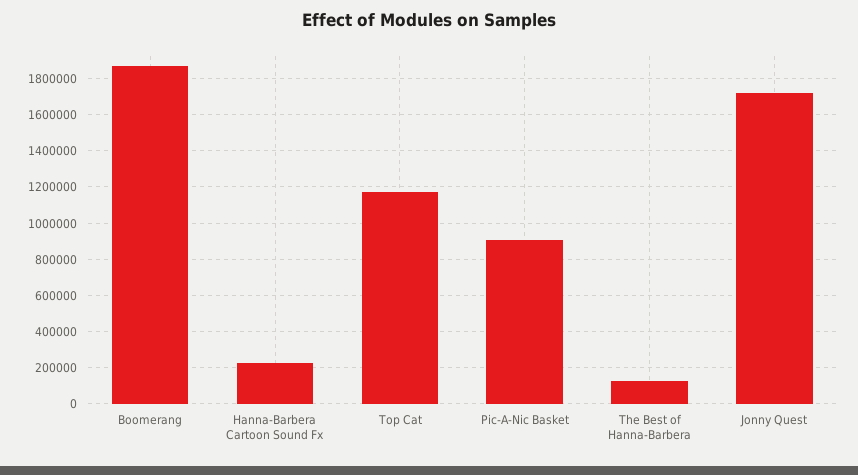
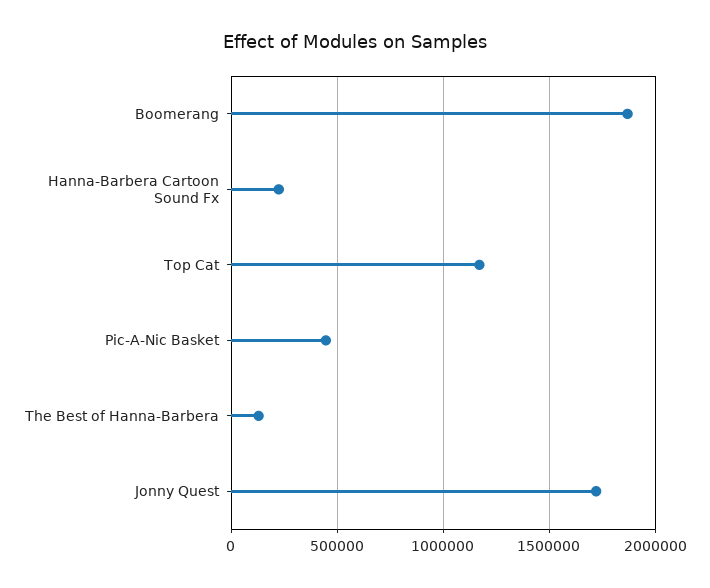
  {
    "Boomerang": 1850000,
    "Hanna-Barbera Cartoon Sound Fx": 200000,
    "Top Cat": 1150000,
-   "Pic-A-Nic Basket": 900000,
+   "Pic-A-Nic Basket": 450000,
    "The Best of Hanna-Barbera": 150000,
    "Jonny Quest": 1700000
  }

